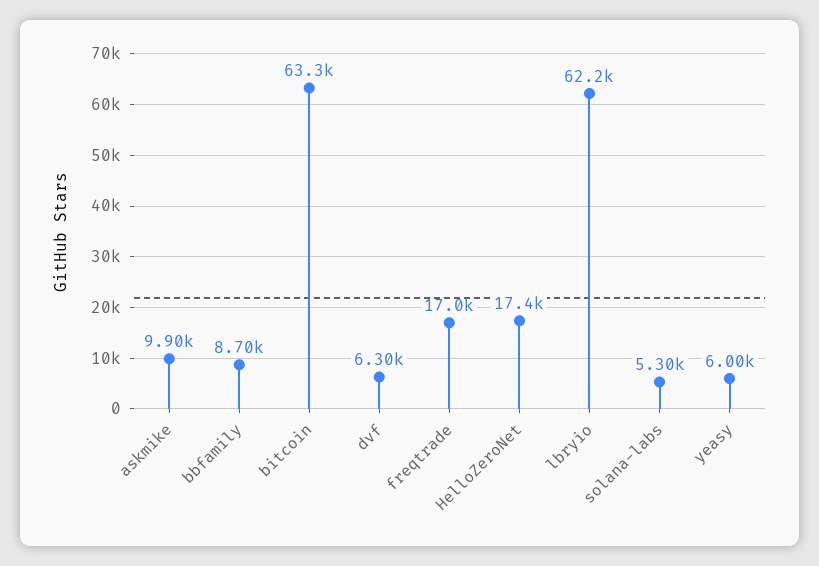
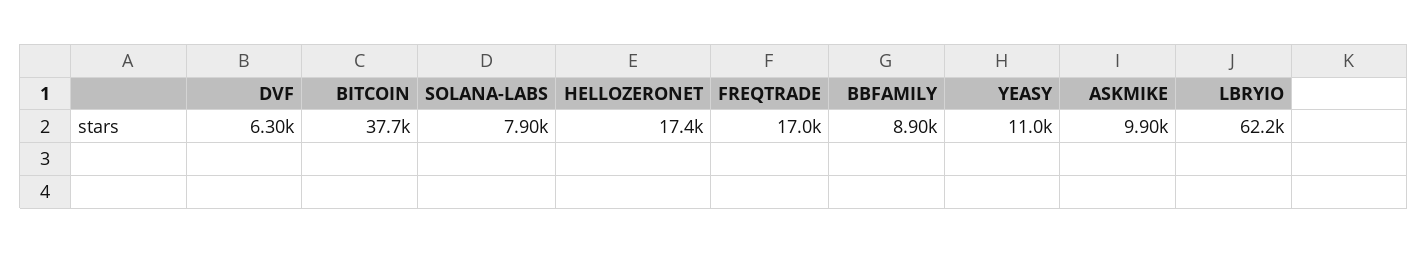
  {
    "askmike": 9900,
-   "bbfamily": 8700,
+   "bbfamily": 8900,
-   "bitcoin": 63300,
+   "bitcoin": 37700,
    "dvf": 6300,
    "freqtrade": 17000,
    "HelloZeroNet": 17400,
    "lbryio": 62200,
-   "solana-labs": 5300,
+   "solana-labs": 7900,
-   "yeasy": 6000
+   "yeasy": 11000
  }

